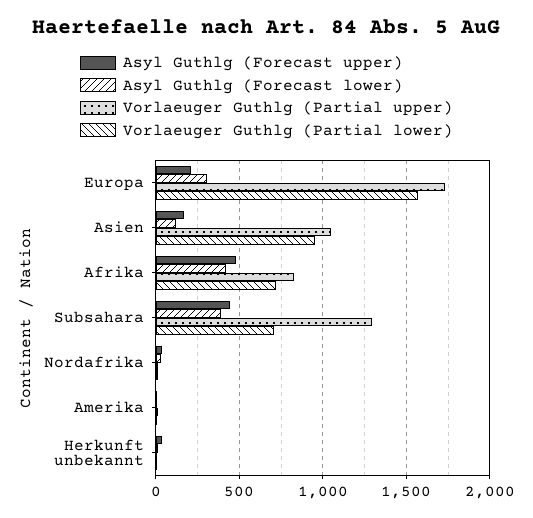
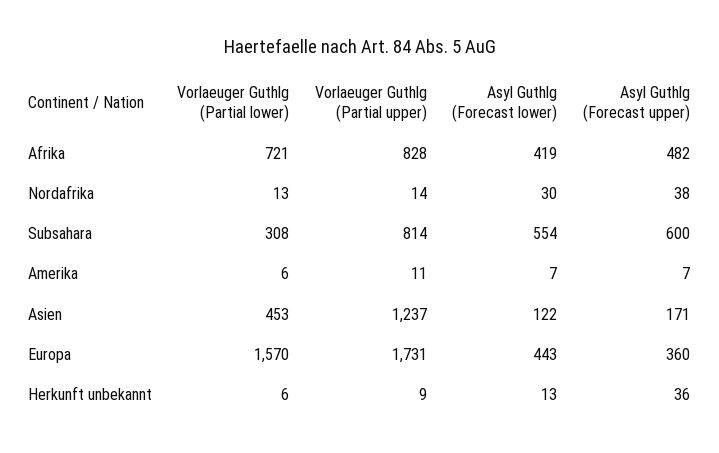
  {
    "Asyl Guthlg (Forecast upper)": {
-     "Europa": 200,
+     "Europa": 360,
      "Asien": 171,
      "Afrika": 482,
-     "Subsahara": 450,
+     "Subsahara": 600,
      "Nordafrika": 38,
      "Amerika": 7,
      "Herkunft unbekannt": 36
    },
    "Asyl Guthlg (Forecast lower)": {
-     "Europa": 300,
+     "Europa": 443,
      "Asien": 122,
      "Afrika": 419,
-     "Subsahara": 400,
+     "Subsahara": 554,
      "Nordafrika": 30,
      "Amerika": 7,
      "Herkunft unbekannt": 13
    },
    "Vorlaeuger Guthlg (Partial upper)": {
      "Europa": 1731,
-     "Asien": 1050,
+     "Asien": 1237,
      "Afrika": 828,
-     "Subsahara": 1300,
+     "Subsahara": 814,
      "Nordafrika": 14,
      "Amerika": 11,
      "Herkunft unbekannt": 9
    },
    "Vorlaeuger Guthlg (Partial lower)": {
      "Europa": 1570,
-     "Asien": 950,
+     "Asien": 453,
      "Afrika": 721,
-     "Subsahara": 700,
+     "Subsahara": 308,
      "Nordafrika": 13,
      "Amerika": 6,
      "Herkunft unbekannt": 6
    }
  }

